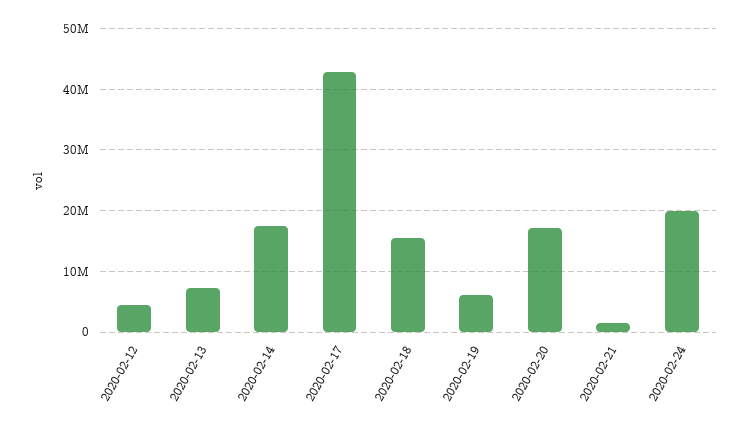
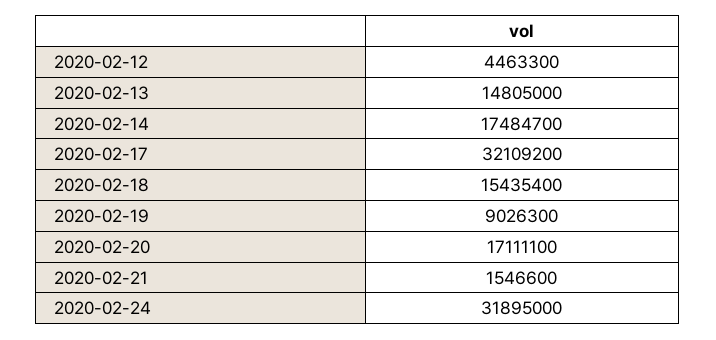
  {
    "2020-02-12": 4463300,
-   "2020-02-13": 7000000,
+   "2020-02-13": 14805000,
    "2020-02-14": 17484700,
-   "2020-02-17": 43000000,
+   "2020-02-17": 32109200,
    "2020-02-18": 15435400,
-   "2020-02-19": 6000000,
+   "2020-02-19": 9026300,
    "2020-02-20": 17111100,
    "2020-02-21": 1546600,
-   "2020-02-24": 20000000
+   "2020-02-24": 31895000
  }

